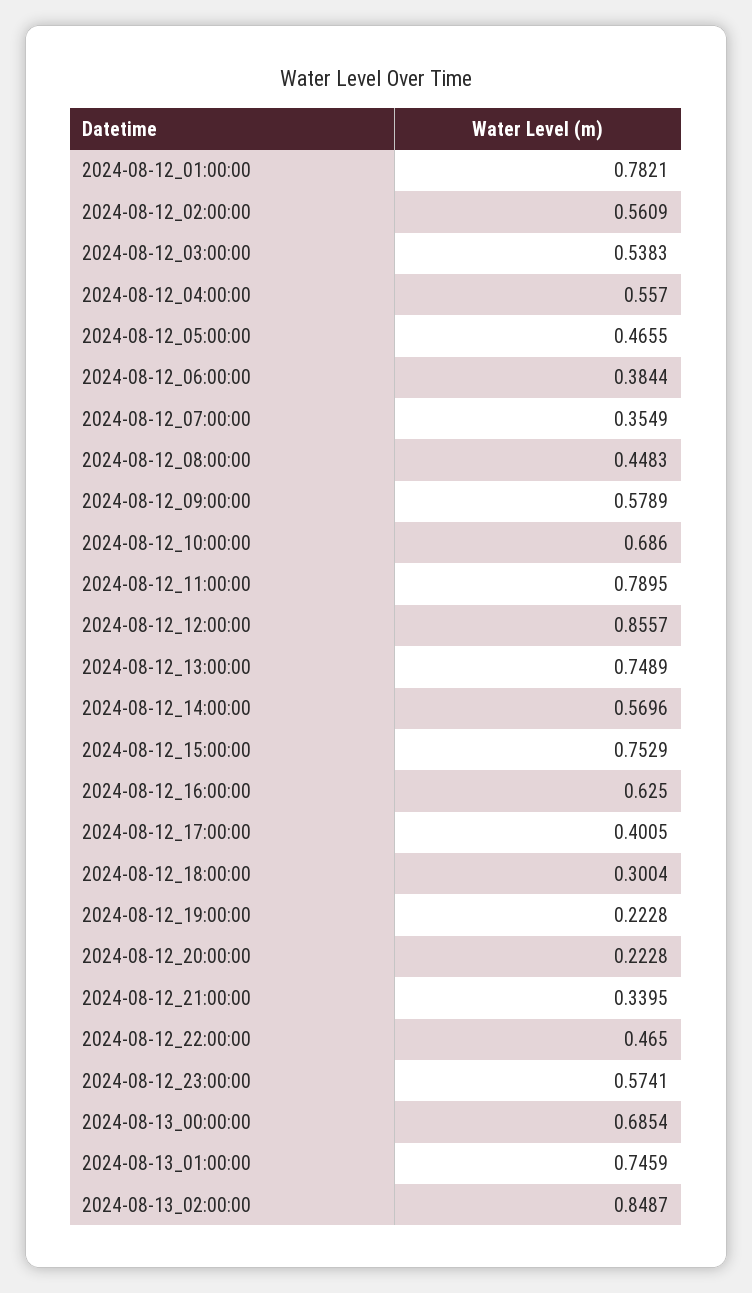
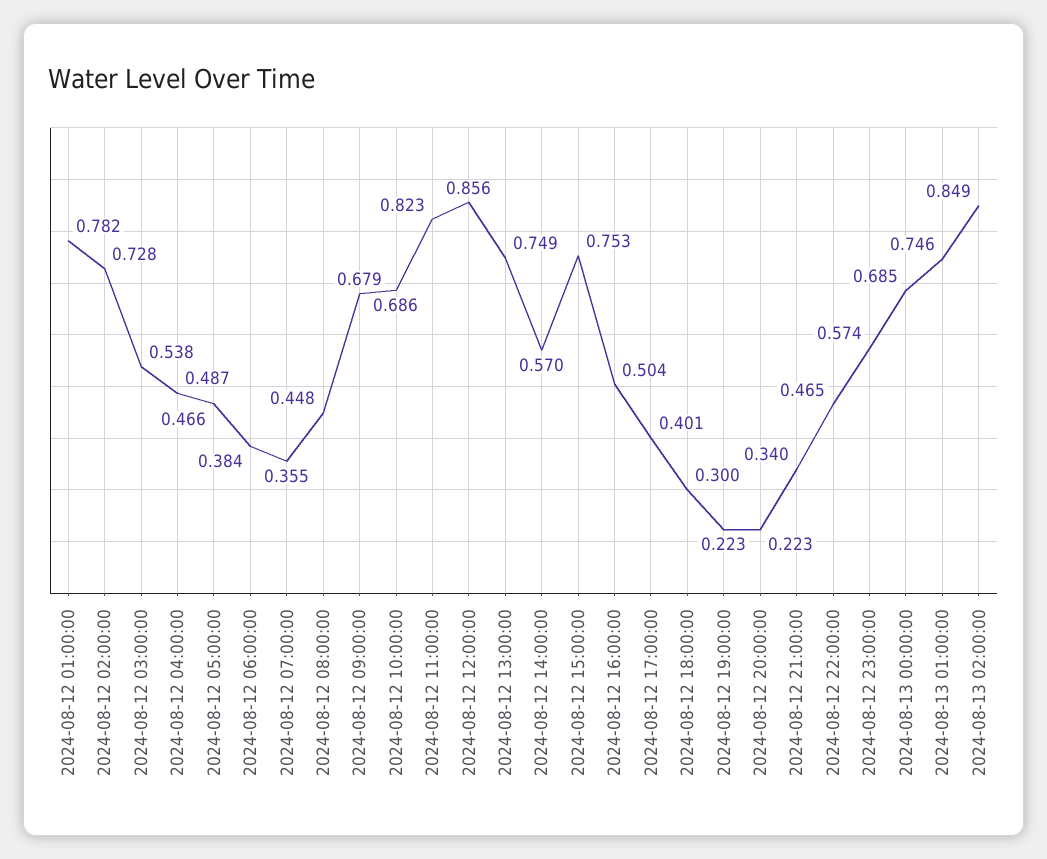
  {
    "2024-08-12_01:00:00": 0.7821,
-   "2024-08-12_02:00:00": 0.5609,
+   "2024-08-12_02:00:00": 0.728,
    "2024-08-12_03:00:00": 0.5383,
-   "2024-08-12_04:00:00": 0.557,
+   "2024-08-12_04:00:00": 0.487,
    "2024-08-12_05:00:00": 0.4655,
    "2024-08-12_06:00:00": 0.3844,
    "2024-08-12_07:00:00": 0.3549,
    "2024-08-12_08:00:00": 0.4483,
-   "2024-08-12_09:00:00": 0.5789,
+   "2024-08-12_09:00:00": 0.679,
    "2024-08-12_10:00:00": 0.686,
-   "2024-08-12_11:00:00": 0.7895,
+   "2024-08-12_11:00:00": 0.823,
    "2024-08-12_12:00:00": 0.8557,
    "2024-08-12_13:00:00": 0.7489,
    "2024-08-12_14:00:00": 0.5696,
    "2024-08-12_15:00:00": 0.7529,
-   "2024-08-12_16:00:00": 0.625,
+   "2024-08-12_16:00:00": 0.504,
    "2024-08-12_17:00:00": 0.4005,
    "2024-08-12_18:00:00": 0.3004,
    "2024-08-12_19:00:00": 0.2228,
    "2024-08-12_20:00:00": 0.2228,
    "2024-08-12_21:00:00": 0.3395,
    "2024-08-12_22:00:00": 0.465,
    "2024-08-12_23:00:00": 0.5741,
    "2024-08-13_00:00:00": 0.6854,
    "2024-08-13_01:00:00": 0.7459,
    "2024-08-13_02:00:00": 0.8487
  }

